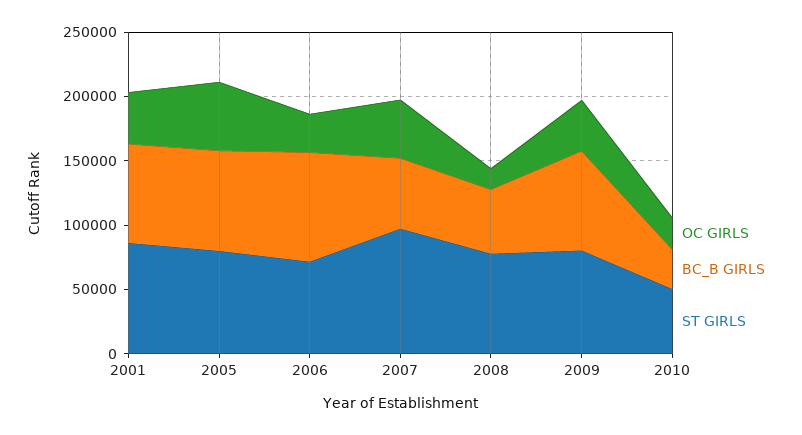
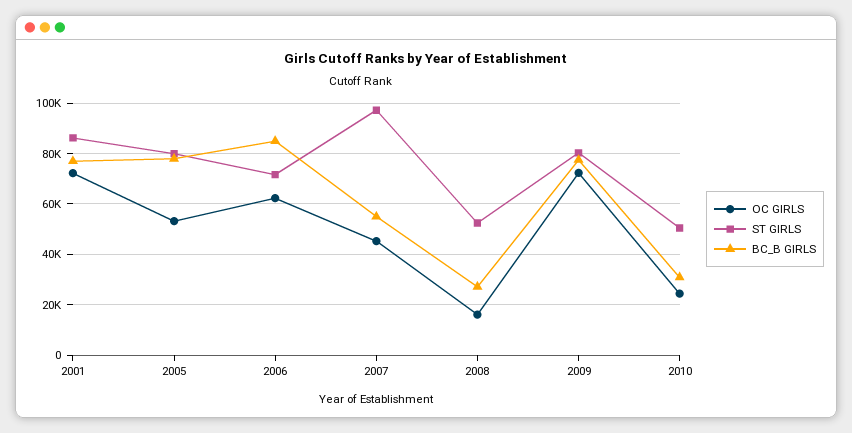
  {
    "OC GIRLS": {
-     "2001": 40000,
+     "2001": 72500,
      "2005": 52500,
-     "2006": 30000,
+     "2006": 62500,
      "2007": 45000,
      "2008": 15000,
-     "2009": 40000,
+     "2009": 72500,
      "2010": 25000
    },
    "BC_B GIRLS": {
      "2001": 77500,
      "2005": 77500,
      "2006": 85000,
      "2007": 55000,
-     "2008": 50000,
+     "2008": 27500,
      "2009": 77500,
      "2010": 30000
    },
    "ST GIRLS": {
      "2001": 85000,
      "2005": 80000,
      "2006": 72500,
      "2007": 97500,
-     "2008": 80000,
+     "2008": 52500,
      "2009": 80000,
      "2010": 50000
    }
  }

